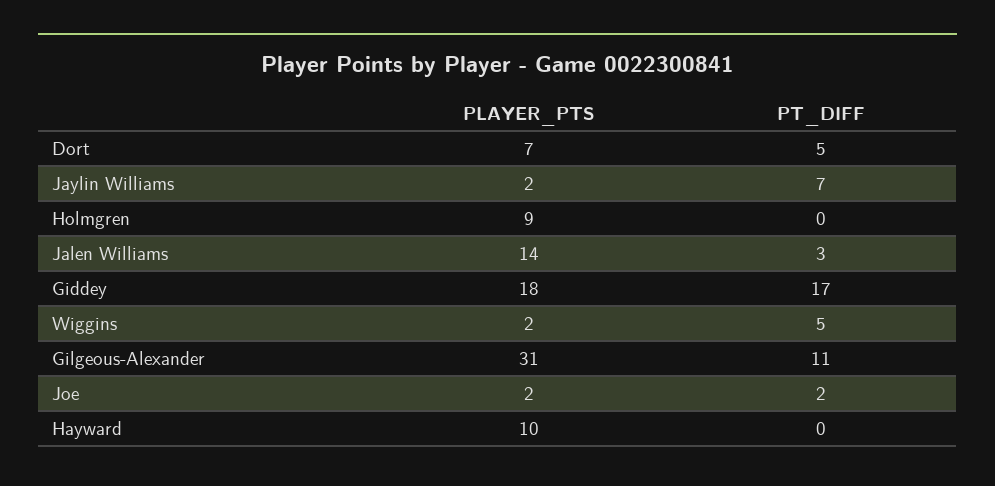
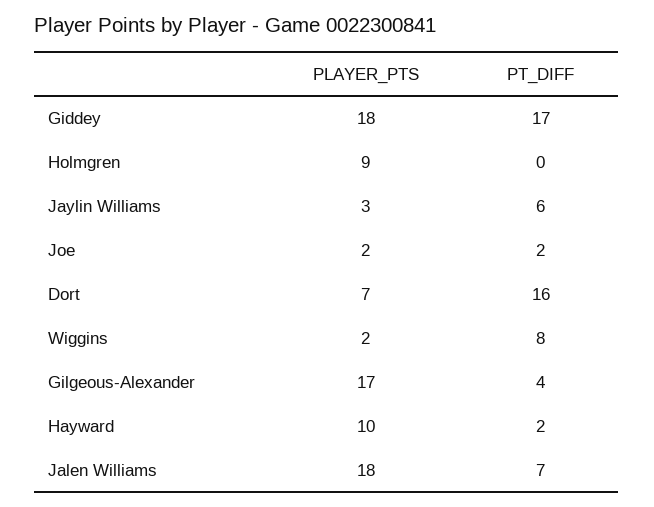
  {
    "PLAYER_PTS": {
      "Dort": 7,
-     "Jaylin Williams": 2,
+     "Jaylin Williams": 3,
      "Holmgren": 9,
-     "Jalen Williams": 14,
+     "Jalen Williams": 18,
      "Giddey": 18,
      "Wiggins": 2,
-     "Gilgeous-Alexander": 31,
+     "Gilgeous-Alexander": 17,
      "Joe": 2,
      "Hayward": 10
    },
    "PT_DIFF": {
-     "Dort": 5,
+     "Dort": 16,
-     "Jaylin Williams": 7,
+     "Jaylin Williams": 6,
      "Holmgren": 0,
-     "Jalen Williams": 3,
+     "Jalen Williams": 7,
      "Giddey": 17,
-     "Wiggins": 5,
+     "Wiggins": 8,
-     "Gilgeous-Alexander": 11,
+     "Gilgeous-Alexander": 4,
      "Joe": 2,
-     "Hayward": 0
+     "Hayward": 2
    }
  }

